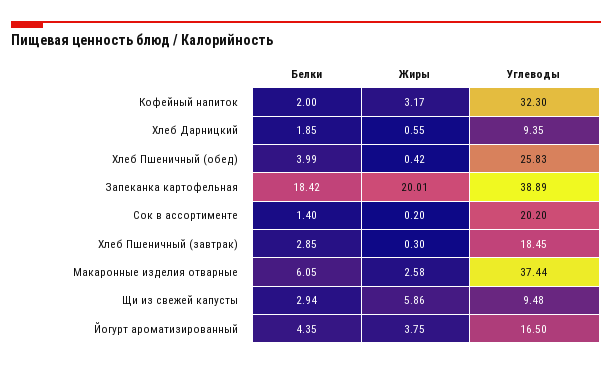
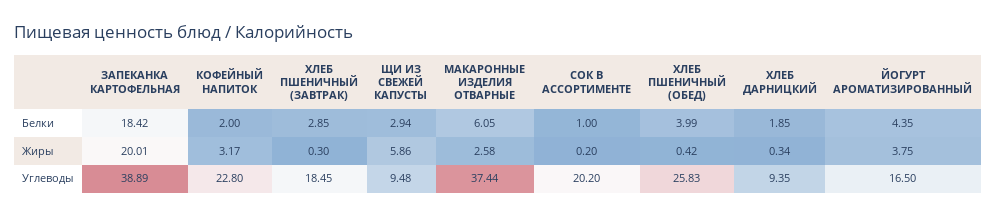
  {
    "Белки": {
      "Кофейный напиток": 2,
      "Хлеб Дарницкий": 1.85,
      "Хлеб Пшеничный (обед)": 3.99,
      "Запеканка картофельная": 18.42,
-     "Сок в ассортименте": 1.4,
+     "Сок в ассортименте": 1,
      "Хлеб Пшеничный (завтрак)": 2.85,
      "Макаронные изделия отварные": 6.05,
      "Щи из свежей капусты": 2.94,
      "Йогурт ароматизированный": 4.35
    },
    "Жиры": {
      "Кофейный напиток": 3.17,
-     "Хлеб Дарницкий": 0.55,
+     "Хлеб Дарницкий": 0.34,
      "Хлеб Пшеничный (обед)": 0.42,
      "Запеканка картофельная": 20.01,
      "Сок в ассортименте": 0.2,
      "Хлеб Пшеничный (завтрак)": 0.3,
      "Макаронные изделия отварные": 2.58,
      "Щи из свежей капусты": 5.86,
      "Йогурт ароматизированный": 3.75
    },
    "Углеводы": {
-     "Кофейный напиток": 32.3,
+     "Кофейный напиток": 22.8,
      "Хлеб Дарницкий": 9.35,
      "Хлеб Пшеничный (обед)": 25.83,
      "Запеканка картофельная": 38.89,
      "Сок в ассортименте": 20.2,
      "Хлеб Пшеничный (завтрак)": 18.45,
      "Макаронные изделия отварные": 37.44,
      "Щи из свежей капусты": 9.48,
      "Йогурт ароматизированный": 16.5
    }
  }

